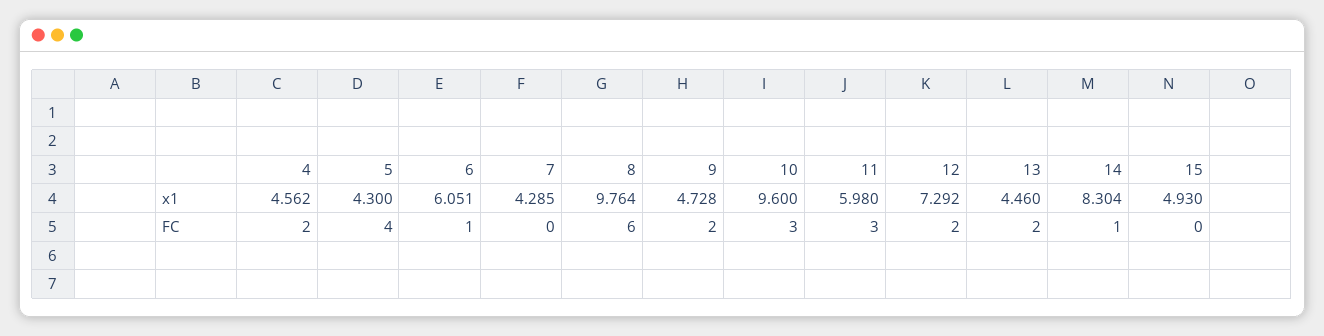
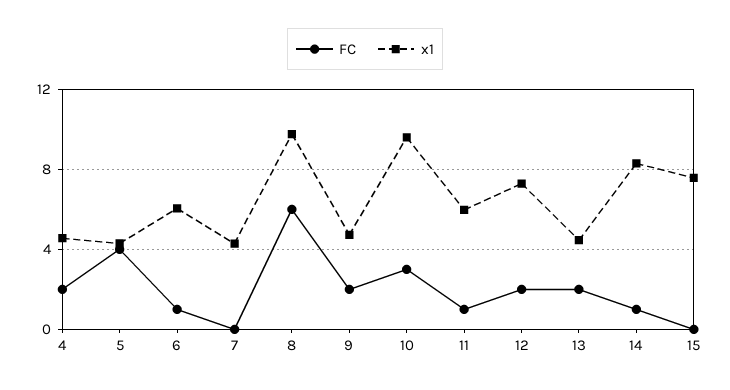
  {
    "x1": {
      "4": 4.562,
      "5": 4.3,
      "6": 6.051,
      "7": 4.285,
      "8": 9.764,
      "9": 4.728,
      "10": 9.6,
      "11": 5.98,
      "12": 7.292,
      "13": 4.46,
      "14": 8.304,
-     "15": 4.93
+     "15": 7.5
    },
    "FC": {
      "4": 2,
      "5": 4,
      "6": 1,
      "7": 0,
      "8": 6,
      "9": 2,
      "10": 3,
-     "11": 3,
+     "11": 1,
      "12": 2,
      "13": 2,
      "14": 1,
      "15": 0
    }
  }

